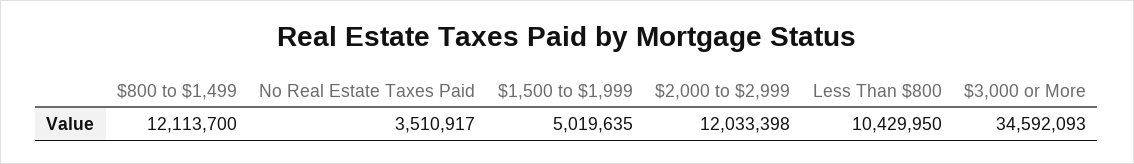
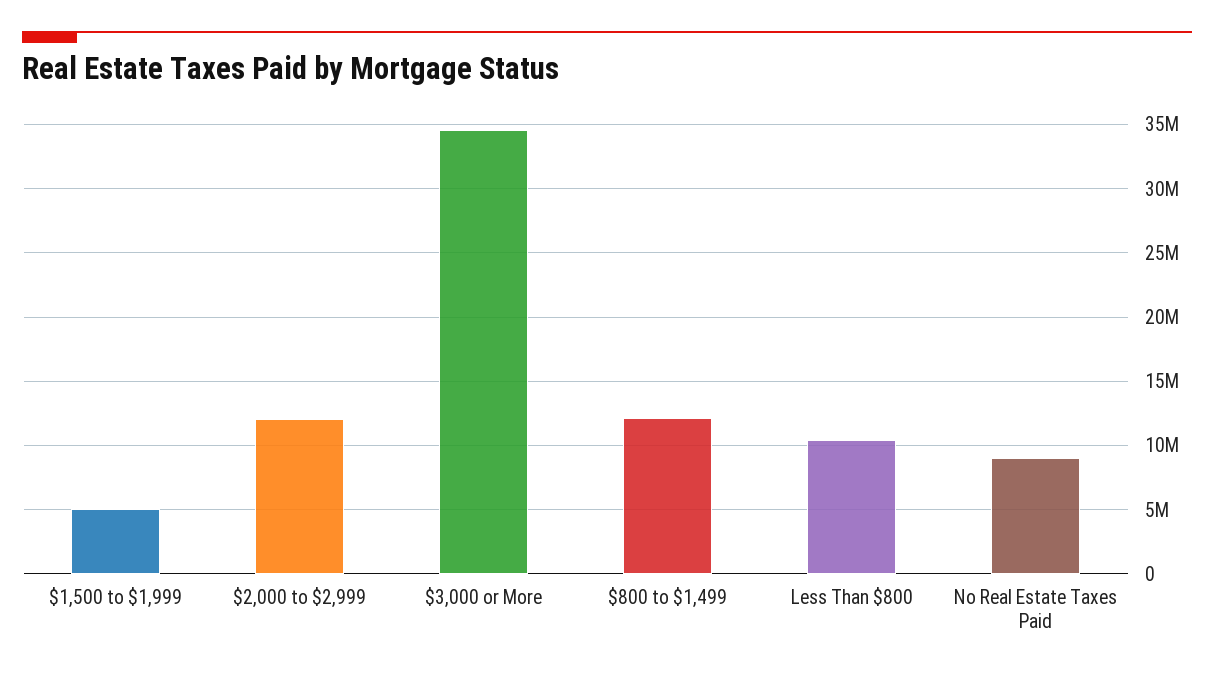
  {
    "$800 to $1,499": 12113700,
-   "No Real Estate Taxes Paid": 3510917,
+   "No Real Estate Taxes Paid": 9000000,
    "$1,500 to $1,999": 5019635,
    "$2,000 to $2,999": 12033398,
    "Less Than $800": 10429950,
    "$3,000 or More": 34592093
  }

